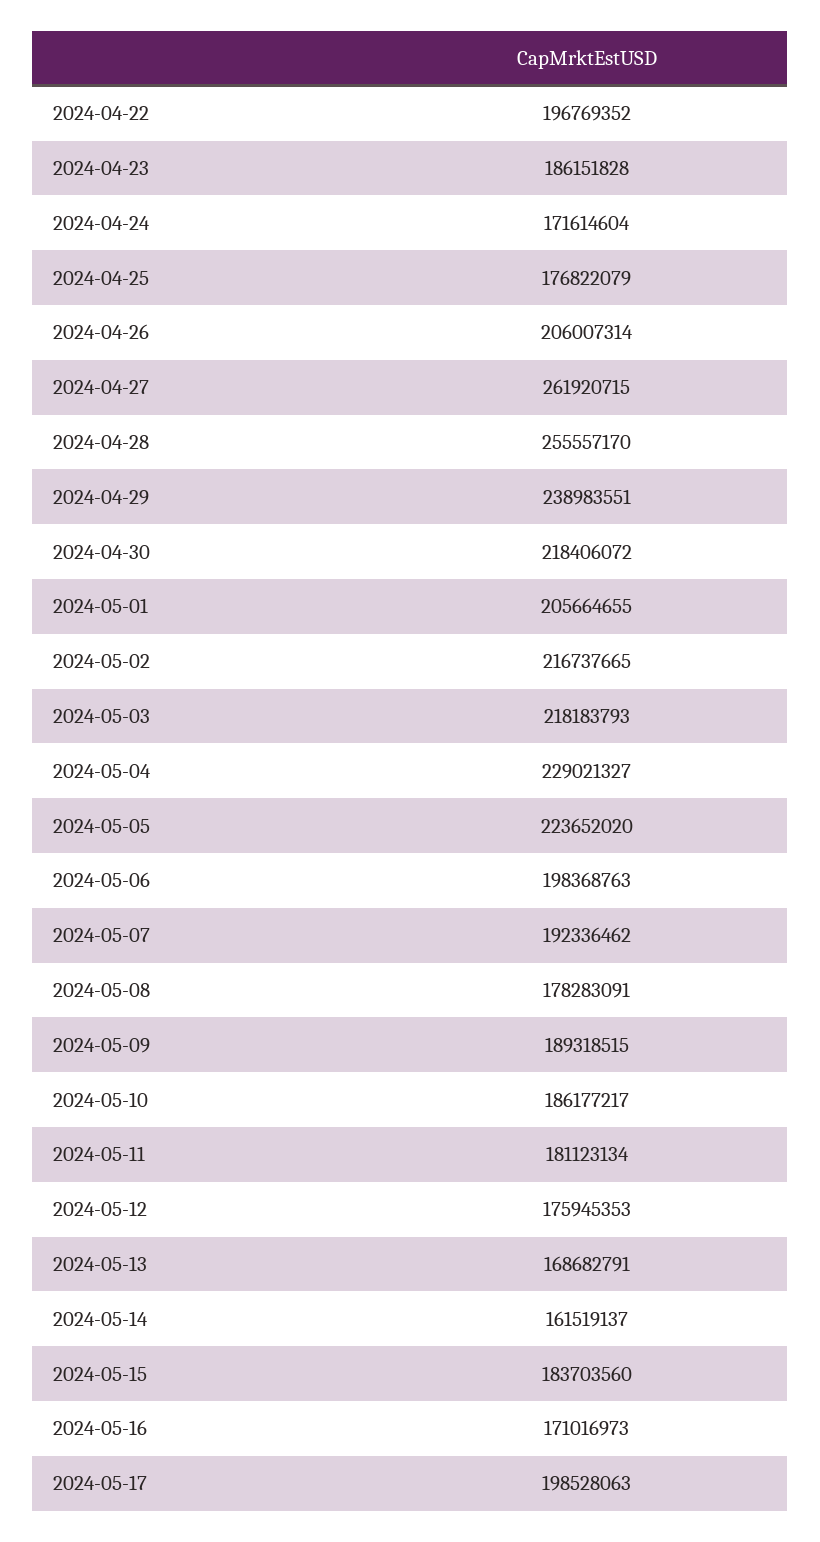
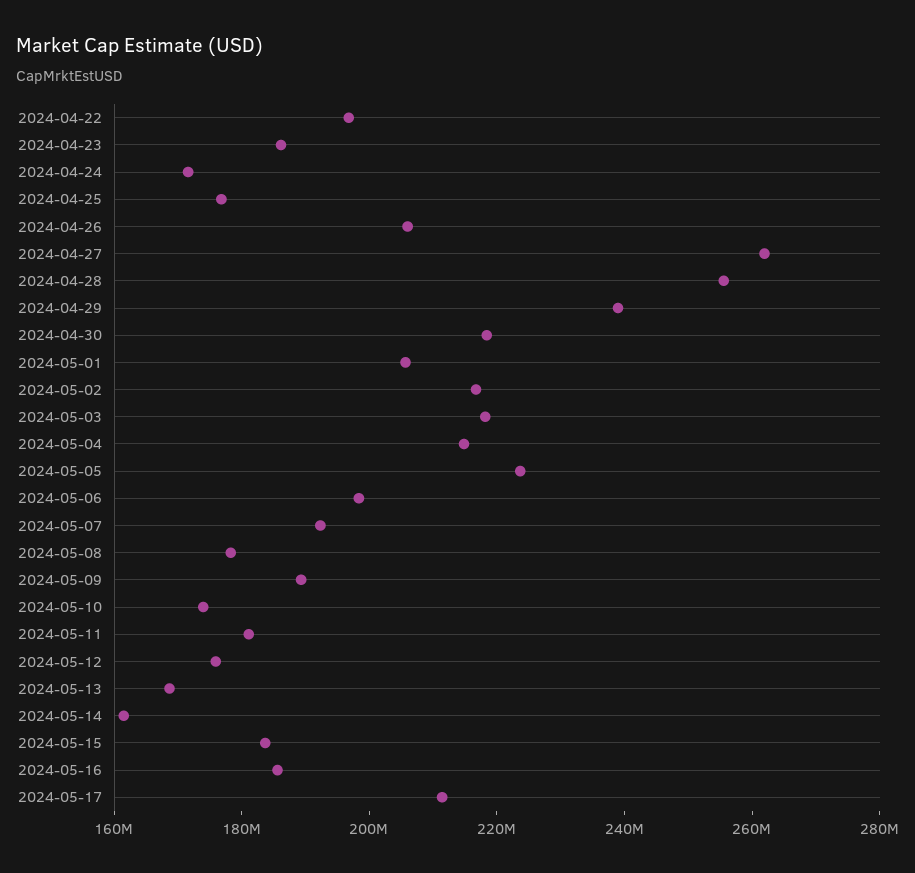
  {
    "2024-04-22": 196769352,
    "2024-04-23": 186151828,
    "2024-04-24": 171614604,
    "2024-04-25": 176822079,
    "2024-04-26": 206007314,
    "2024-04-27": 261920715,
    "2024-04-28": 255557170,
    "2024-04-29": 238983551,
    "2024-04-30": 218406072,
    "2024-05-01": 205664655,
    "2024-05-02": 216737665,
    "2024-05-03": 218183793,
-   "2024-05-04": 229021327,
+   "2024-05-04": 215000000,
    "2024-05-05": 223652020,
    "2024-05-06": 198368763,
    "2024-05-07": 192336462,
    "2024-05-08": 178283091,
    "2024-05-09": 189318515,
-   "2024-05-10": 186177217,
+   "2024-05-10": 175000000,
    "2024-05-11": 181123134,
    "2024-05-12": 175945353,
    "2024-05-13": 168682791,
    "2024-05-14": 161519137,
    "2024-05-15": 183703560,
-   "2024-05-16": 171016973,
+   "2024-05-16": 185000000,
-   "2024-05-17": 198528063
+   "2024-05-17": 210000000
  }

